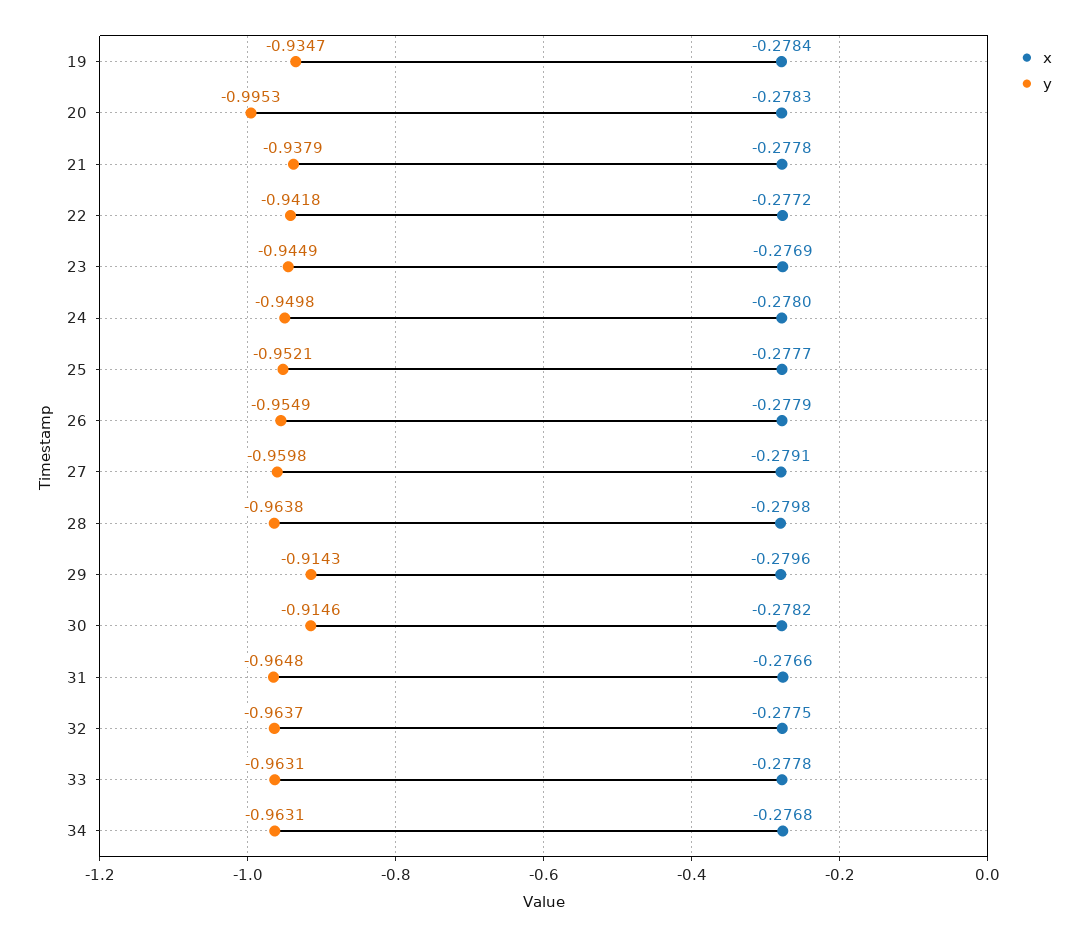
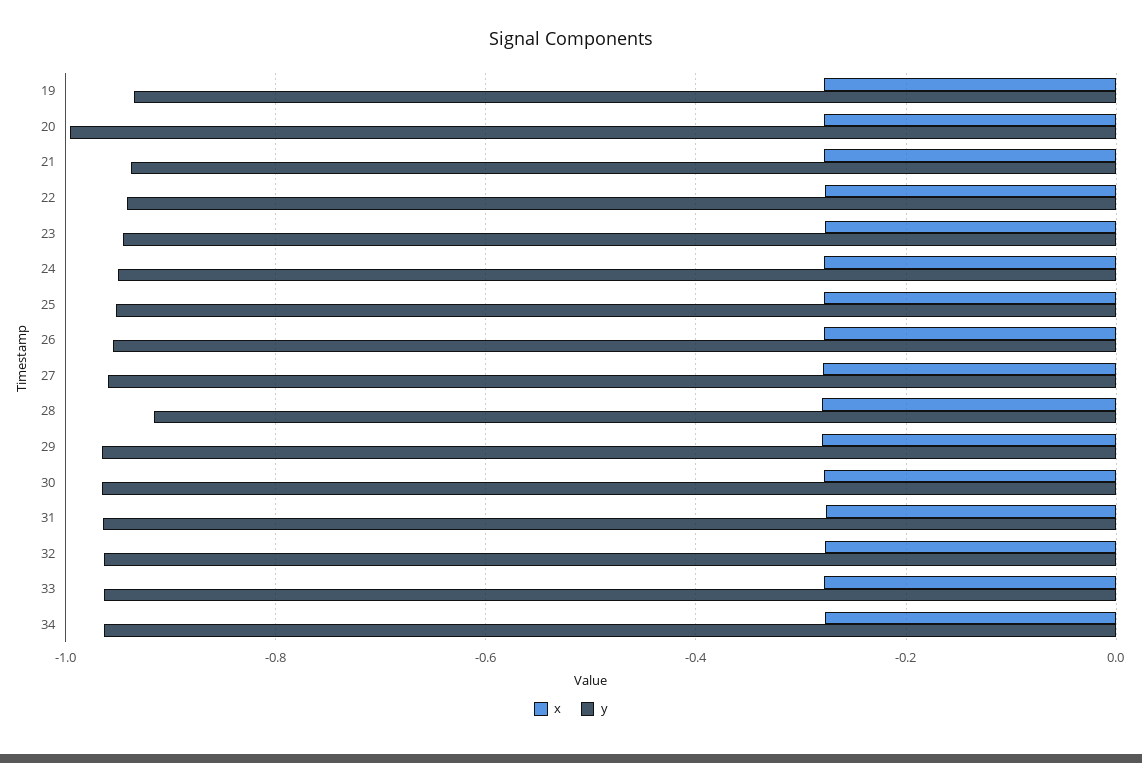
  {
    "x": {
      "19": -0.2784,
      "20": -0.2783,
      "21": -0.2778,
      "22": -0.2772,
      "23": -0.2769,
      "24": -0.278,
      "25": -0.2777,
      "26": -0.2779,
      "27": -0.2791,
      "28": -0.2798,
      "29": -0.2796,
      "30": -0.2782,
      "31": -0.2766,
      "32": -0.2775,
      "33": -0.2778,
      "34": -0.2768
    },
    "y": {
      "19": -0.9347,
      "20": -0.9953,
      "21": -0.9379,
      "22": -0.9418,
      "23": -0.9449,
      "24": -0.9498,
      "25": -0.9521,
      "26": -0.9549,
      "27": -0.9598,
-     "28": -0.9638,
+     "28": -0.92,
-     "29": -0.9143,
+     "29": -0.96,
-     "30": -0.9146,
+     "30": -0.96,
      "31": -0.9648,
      "32": -0.9637,
      "33": -0.9631,
      "34": -0.9631
    }
  }

